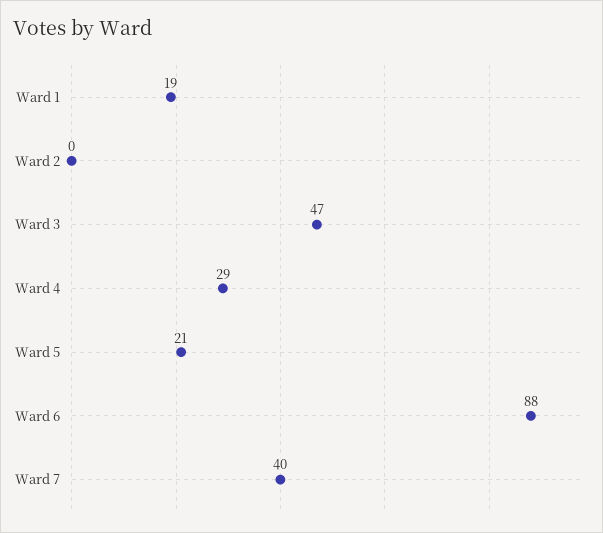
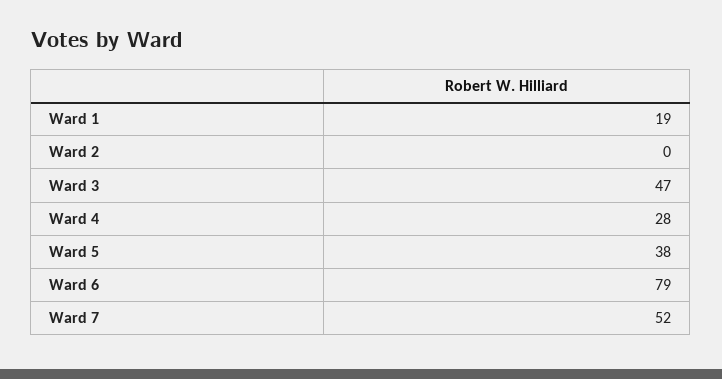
  {
    "Ward 1": 19,
    "Ward 2": 0,
    "Ward 3": 47,
-   "Ward 4": 29,
+   "Ward 4": 28,
-   "Ward 5": 21,
+   "Ward 5": 38,
-   "Ward 6": 88,
+   "Ward 6": 79,
-   "Ward 7": 40
+   "Ward 7": 52
  }

